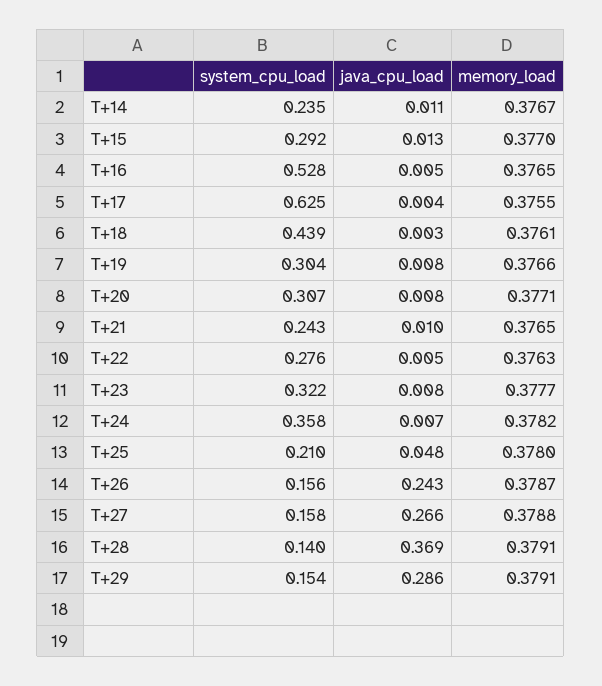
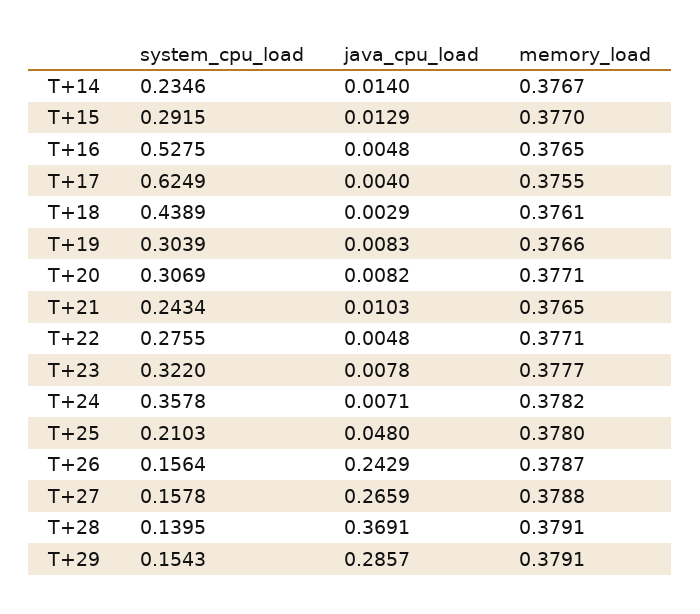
  {
    "system_cpu_load": {
      "T+14": 0.2346,
      "T+15": 0.2915,
      "T+16": 0.5275,
      "T+17": 0.6249,
      "T+18": 0.4389,
      "T+19": 0.3039,
      "T+20": 0.3069,
      "T+21": 0.2434,
      "T+22": 0.2755,
      "T+23": 0.322,
      "T+24": 0.3578,
      "T+25": 0.2103,
      "T+26": 0.1564,
      "T+27": 0.1578,
      "T+28": 0.1395,
      "T+29": 0.1543
    },
    "java_cpu_load": {
-     "T+14": 0.011,
+     "T+14": 0.014,
      "T+15": 0.0129,
      "T+16": 0.0048,
      "T+17": 0.004,
      "T+18": 0.0029,
      "T+19": 0.0083,
      "T+20": 0.0082,
      "T+21": 0.0103,
      "T+22": 0.0048,
      "T+23": 0.0078,
      "T+24": 0.0071,
      "T+25": 0.048,
      "T+26": 0.2429,
      "T+27": 0.2659,
      "T+28": 0.3691,
      "T+29": 0.2857
    },
    "memory_load": {
      "T+14": 0.3767,
      "T+15": 0.377,
      "T+16": 0.3765,
      "T+17": 0.3755,
      "T+18": 0.3761,
      "T+19": 0.3766,
      "T+20": 0.3771,
      "T+21": 0.3765,
-     "T+22": 0.3763,
+     "T+22": 0.3771,
      "T+23": 0.3777,
      "T+24": 0.3782,
      "T+25": 0.378,
      "T+26": 0.3787,
      "T+27": 0.3788,
      "T+28": 0.3791,
      "T+29": 0.3791
    }
  }

